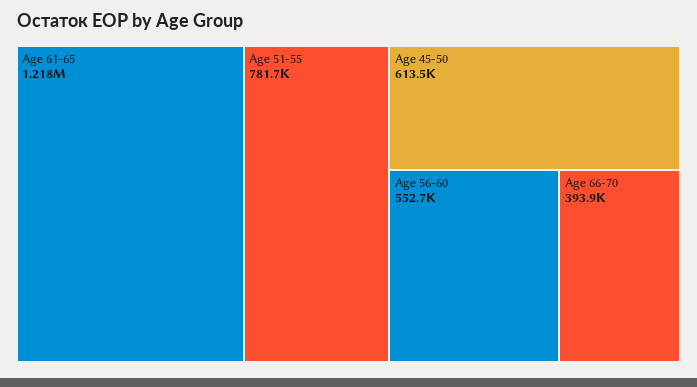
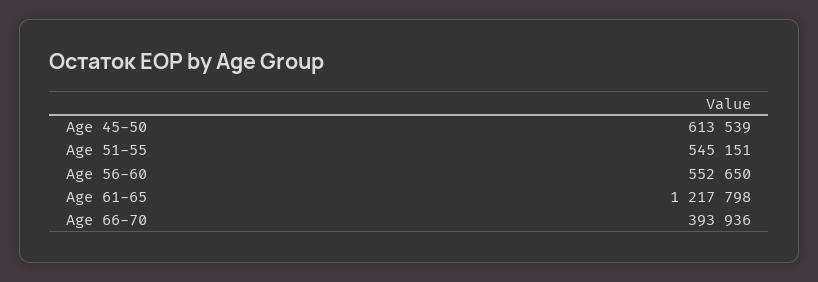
  {
    "Age 61-65": 1217798,
-   "Age 51-55": 781700,
+   "Age 51-55": 545151,
    "Age 45-50": 613539,
    "Age 56-60": 552650,
    "Age 66-70": 393936
  }

